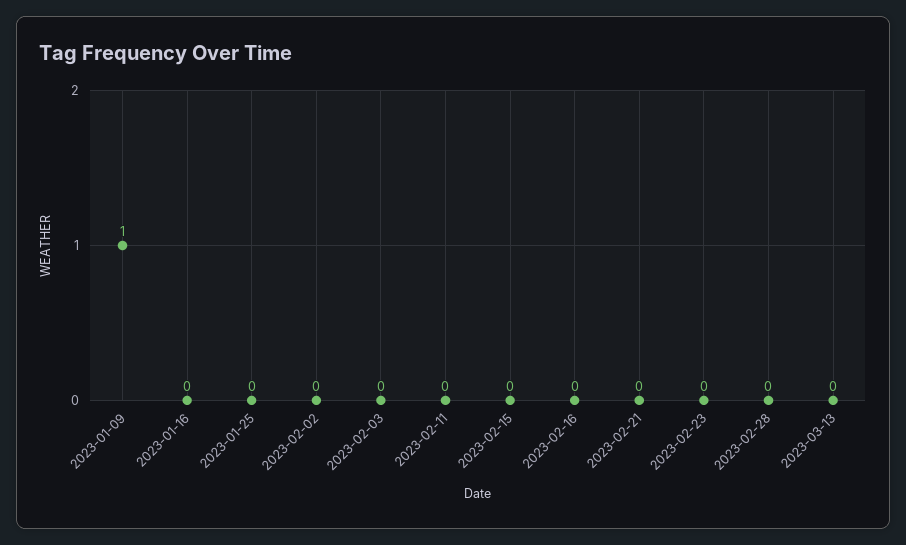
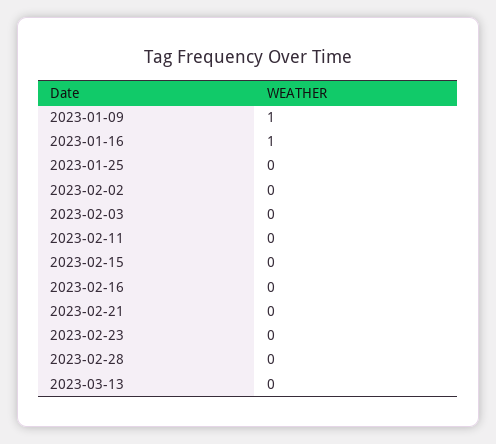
  {
    "2023-01-09": 1,
-   "2023-01-16": 0,
+   "2023-01-16": 1,
    "2023-01-25": 0,
    "2023-02-02": 0,
    "2023-02-03": 0,
    "2023-02-11": 0,
    "2023-02-15": 0,
    "2023-02-16": 0,
    "2023-02-21": 0,
    "2023-02-23": 0,
    "2023-02-28": 0,
    "2023-03-13": 0
  }

